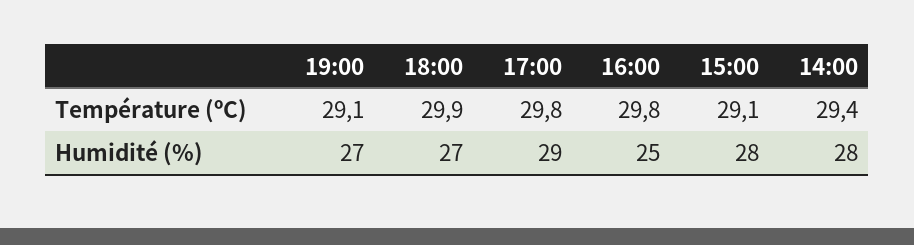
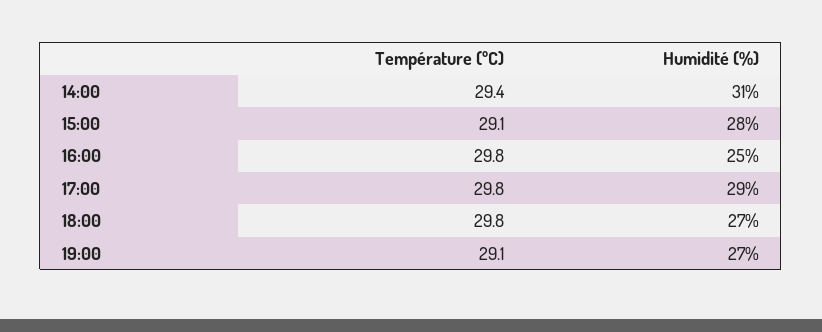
  {
    "19:00": {
      "Température (ºC)": 29.1,
      "Humidité (%)": 27
    },
    "18:00": {
-     "Température (ºC)": 29.9,
+     "Température (ºC)": 29.8,
      "Humidité (%)": 27
    },
    "17:00": {
      "Température (ºC)": 29.8,
      "Humidité (%)": 29
    },
    "16:00": {
      "Température (ºC)": 29.8,
      "Humidité (%)": 25
    },
    "15:00": {
      "Température (ºC)": 29.1,
      "Humidité (%)": 28
    },
    "14:00": {
      "Température (ºC)": 29.4,
-     "Humidité (%)": 28
+     "Humidité (%)": 31
    }
  }

